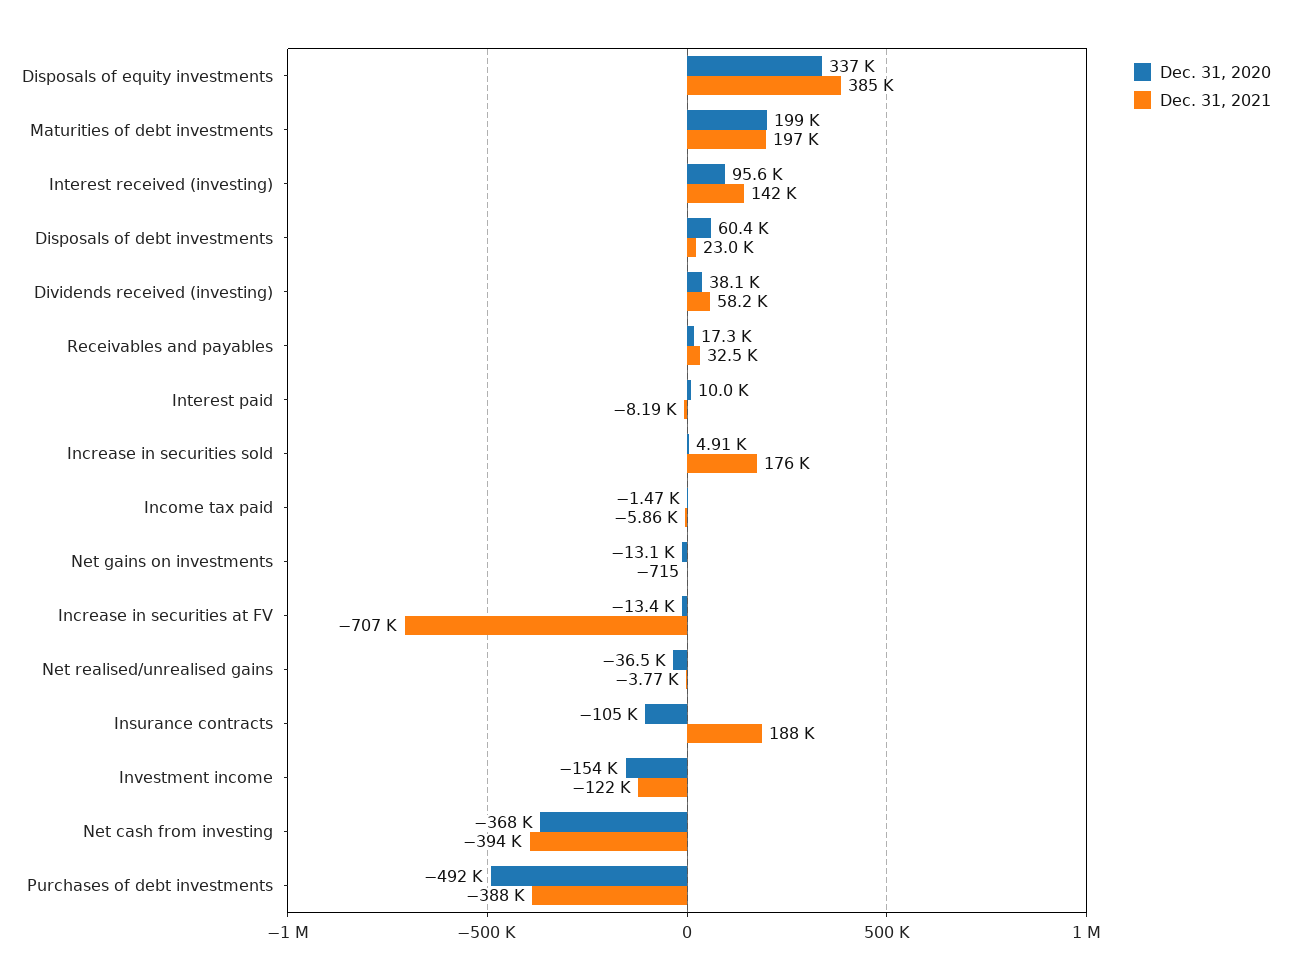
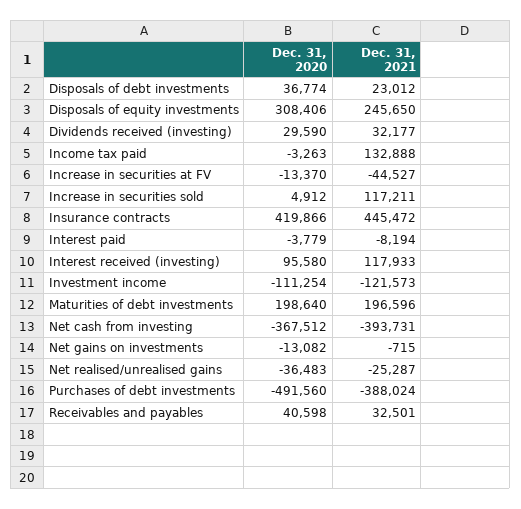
  {
    "Dec. 31, 2020": {
-     "Disposals of equity investments": 337000,
+     "Disposals of equity investments": 308406,
      "Maturities of debt investments": 198640,
      "Interest received (investing)": 95580,
-     "Disposals of debt investments": 60400,
+     "Disposals of debt investments": 36774,
-     "Dividends received (investing)": 38100,
+     "Dividends received (investing)": 29590,
-     "Receivables and payables": 17300,
+     "Receivables and payables": 40598,
-     "Interest paid": 10000,
+     "Interest paid": -3779,
      "Increase in securities sold": 4912,
-     "Income tax paid": -1470,
+     "Income tax paid": -3263,
      "Net gains on investments": -13082,
      "Increase in securities at FV": -13370,
      "Net realised/unrealised gains": -36483,
-     "Insurance contracts": -105000,
+     "Insurance contracts": 419866,
-     "Investment income": -154000,
+     "Investment income": -111254,
      "Net cash from investing": -367512,
      "Purchases of debt investments": -491560
    },
    "Dec. 31, 2021": {
-     "Disposals of equity investments": 385000,
+     "Disposals of equity investments": 245650,
      "Maturities of debt investments": 196596,
-     "Interest received (investing)": 142000,
+     "Interest received (investing)": 117933,
      "Disposals of debt investments": 23012,
-     "Dividends received (investing)": 58200,
+     "Dividends received (investing)": 32177,
      "Receivables and payables": 32501,
      "Interest paid": -8194,
-     "Increase in securities sold": 176000,
+     "Increase in securities sold": 117211,
-     "Income tax paid": -5860,
+     "Income tax paid": 132888,
      "Net gains on investments": -715,
-     "Increase in securities at FV": -707000,
+     "Increase in securities at FV": -44527,
-     "Net realised/unrealised gains": -3770,
+     "Net realised/unrealised gains": -25287,
-     "Insurance contracts": 188000,
+     "Insurance contracts": 445472,
      "Investment income": -121573,
      "Net cash from investing": -393731,
      "Purchases of debt investments": -388024
    }
  }

